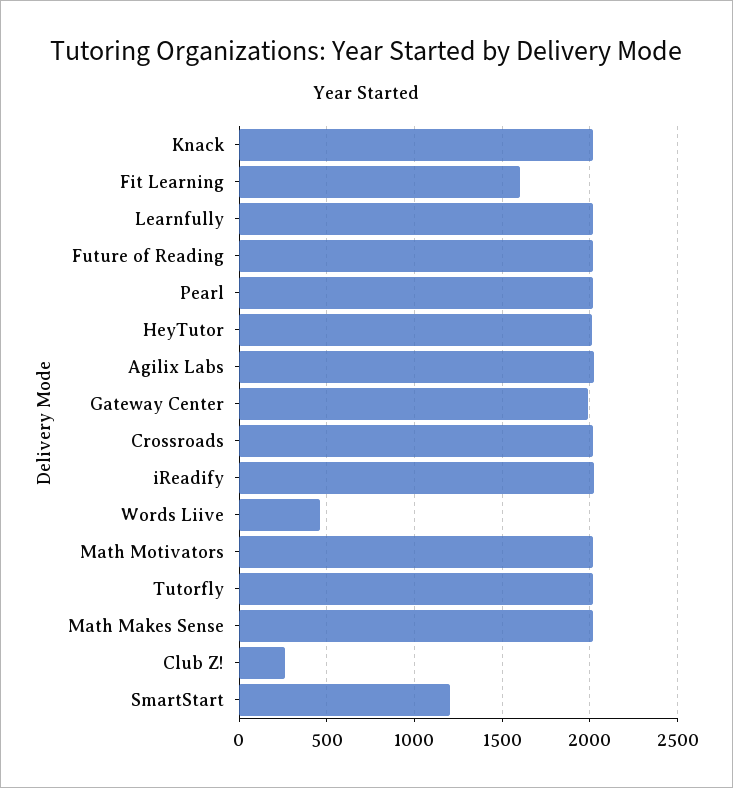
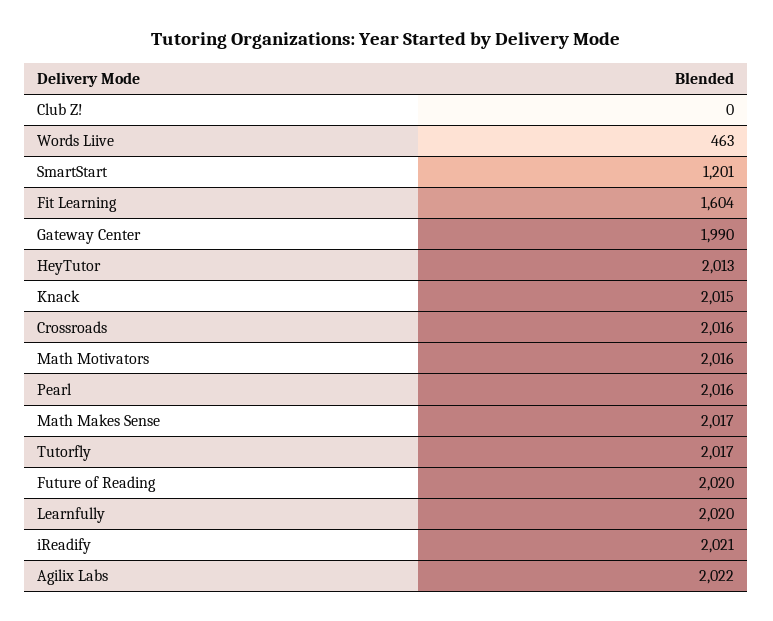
  {
    "Knack": 2015,
    "Fit Learning": 1604,
    "Learnfully": 2020,
    "Future of Reading": 2020,
    "Pearl": 2016,
    "HeyTutor": 2013,
    "Agilix Labs": 2022,
    "Gateway Center": 1990,
    "Crossroads": 2016,
    "iReadify": 2021,
    "Words Liive": 463,
    "Math Motivators": 2016,
    "Tutorfly": 2017,
    "Math Makes Sense": 2017,
-   "Club Z!": 250,
+   "Club Z!": 0,
    "SmartStart": 1201
  }

